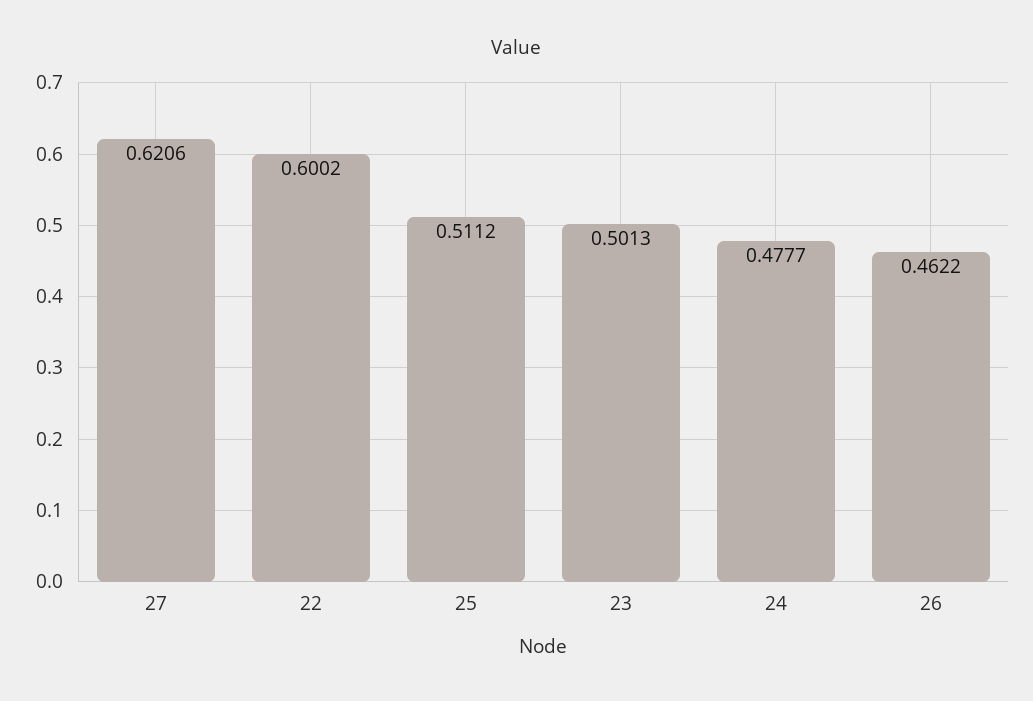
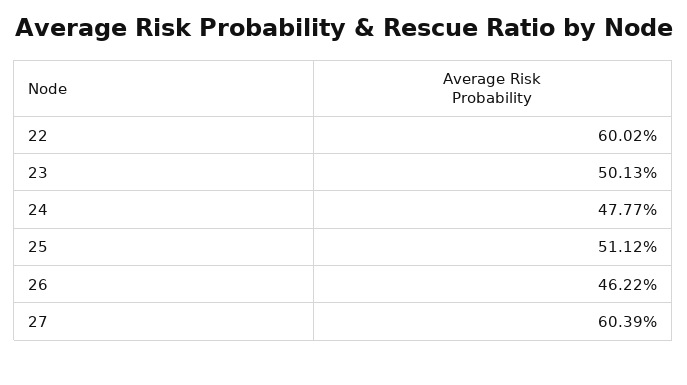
  {
-   "27": 0.6206,
+   "27": 0.6039,
    "22": 0.6002,
    "25": 0.5112,
    "23": 0.5013,
    "24": 0.4777,
    "26": 0.4622
  }

